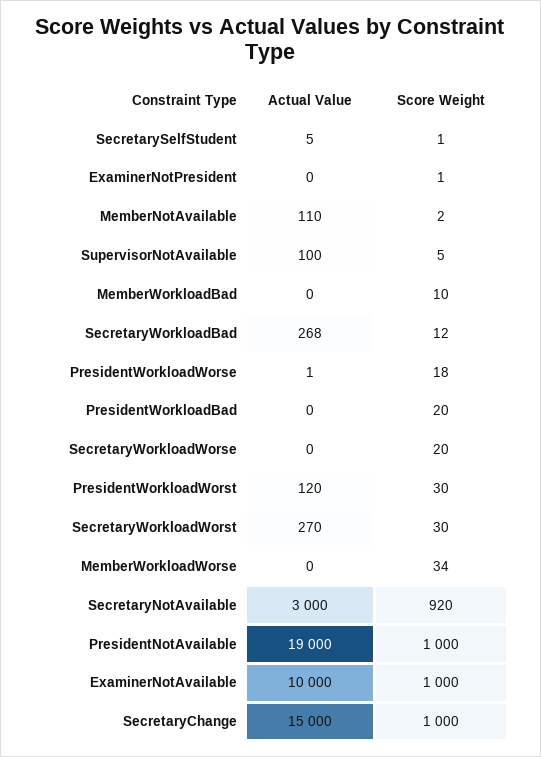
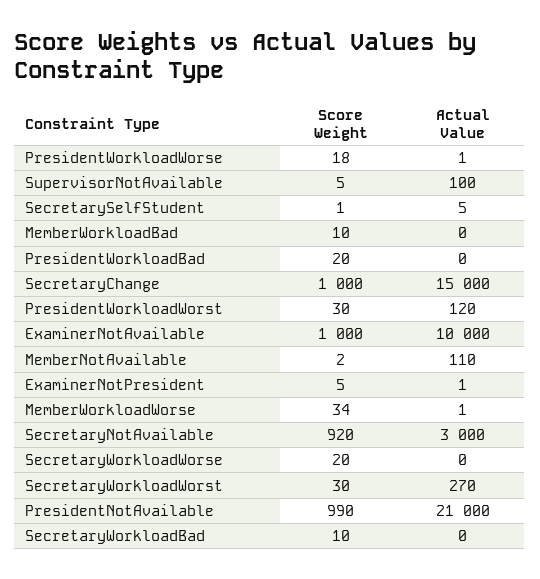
  {
    "Actual Value": {
      "SecretarySelfStudent": 5,
-     "ExaminerNotPresident": 0,
+     "ExaminerNotPresident": 1,
      "MemberNotAvailable": 110,
      "SupervisorNotAvailable": 100,
      "MemberWorkloadBad": 0,
-     "SecretaryWorkloadBad": 268,
+     "SecretaryWorkloadBad": 0,
      "PresidentWorkloadWorse": 1,
      "PresidentWorkloadBad": 0,
      "SecretaryWorkloadWorse": 0,
      "PresidentWorkloadWorst": 120,
      "SecretaryWorkloadWorst": 270,
-     "MemberWorkloadWorse": 0,
+     "MemberWorkloadWorse": 1,
      "SecretaryNotAvailable": 3000,
-     "PresidentNotAvailable": 19000,
+     "PresidentNotAvailable": 21000,
      "ExaminerNotAvailable": 10000,
      "SecretaryChange": 15000
    },
    "Score Weight": {
      "SecretarySelfStudent": 1,
-     "ExaminerNotPresident": 1,
+     "ExaminerNotPresident": 5,
      "MemberNotAvailable": 2,
      "SupervisorNotAvailable": 5,
      "MemberWorkloadBad": 10,
-     "SecretaryWorkloadBad": 12,
+     "SecretaryWorkloadBad": 10,
      "PresidentWorkloadWorse": 18,
      "PresidentWorkloadBad": 20,
      "SecretaryWorkloadWorse": 20,
      "PresidentWorkloadWorst": 30,
      "SecretaryWorkloadWorst": 30,
      "MemberWorkloadWorse": 34,
      "SecretaryNotAvailable": 920,
-     "PresidentNotAvailable": 1000,
+     "PresidentNotAvailable": 990,
      "ExaminerNotAvailable": 1000,
      "SecretaryChange": 1000
    }
  }

